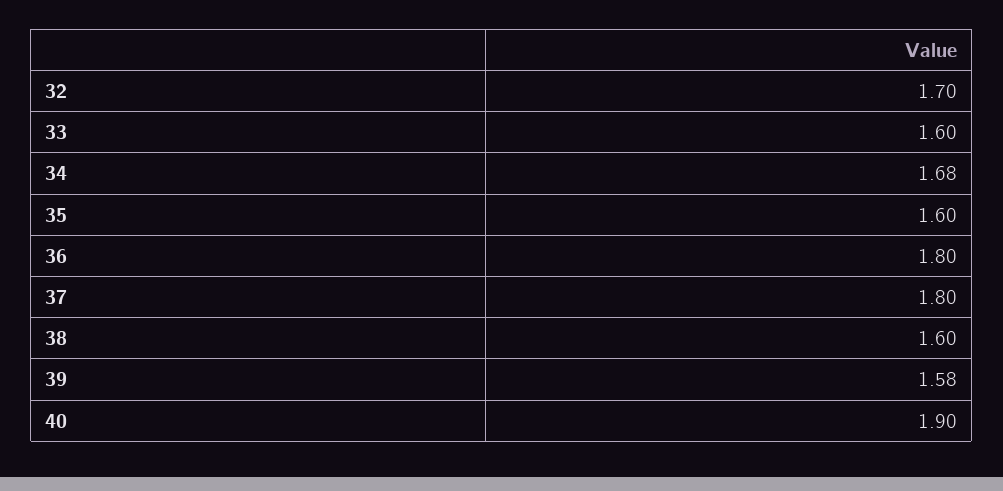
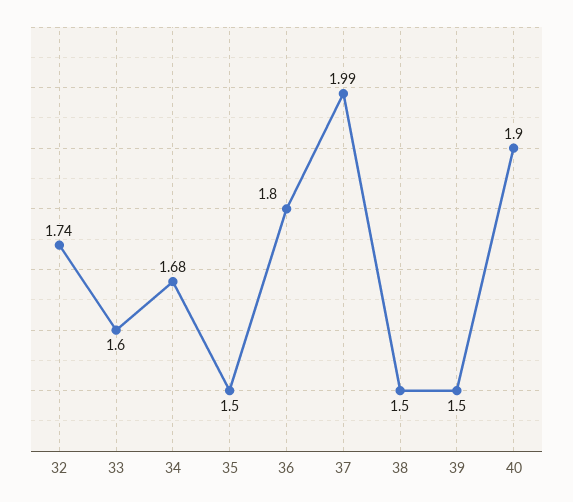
  {
-   "32": 1.7,
+   "32": 1.74,
    "33": 1.6,
    "34": 1.68,
-   "35": 1.6,
+   "35": 1.5,
    "36": 1.8,
-   "37": 1.8,
+   "37": 1.99,
-   "38": 1.6,
+   "38": 1.5,
-   "39": 1.58,
+   "39": 1.5,
    "40": 1.9
  }

